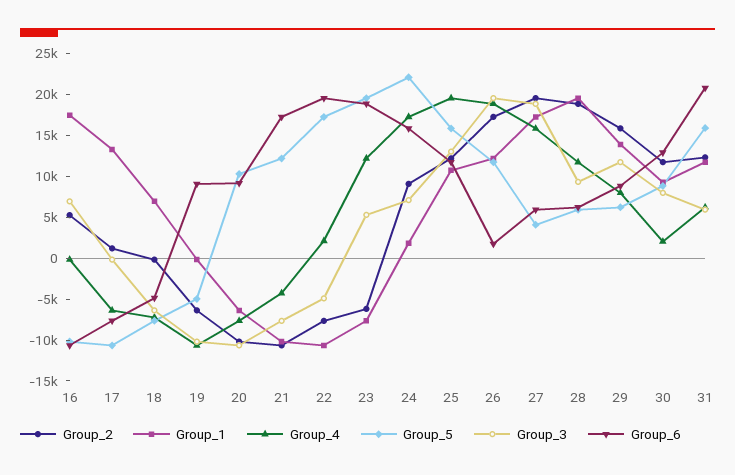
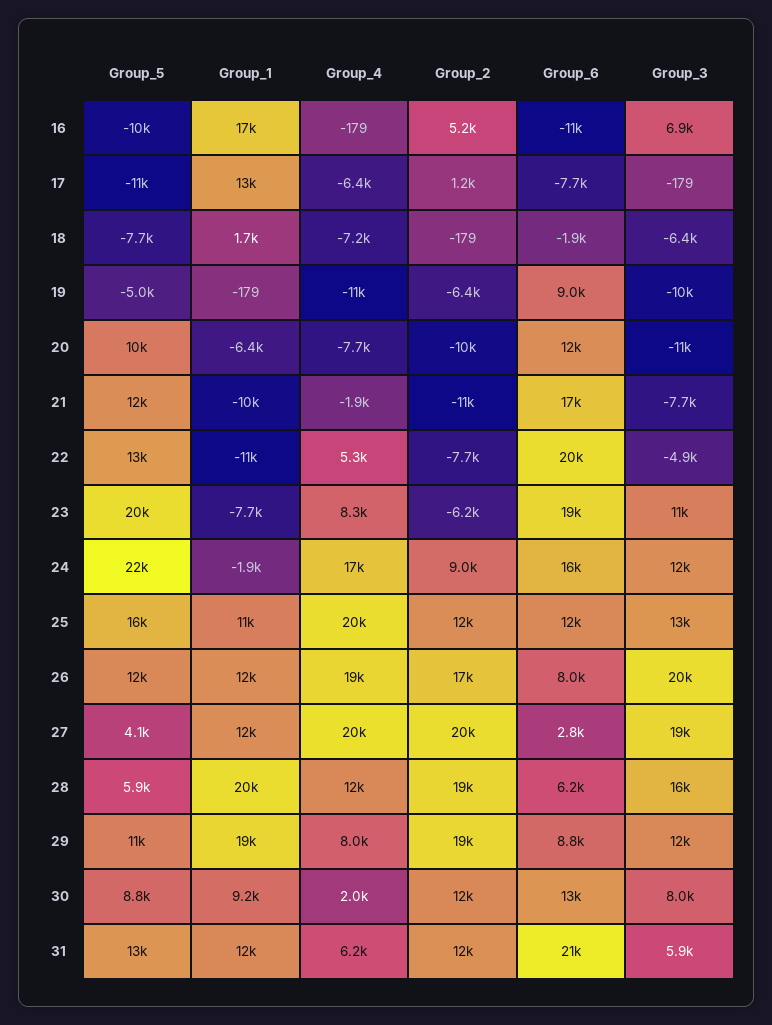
  {
    "Group_2": {
      "16": 5200,
      "17": 1200,
      "18": -179,
      "19": -6400,
      "20": -10000,
      "21": -11000,
      "22": -7700,
      "23": -6200,
      "24": 9000,
      "25": 12000,
      "26": 17000,
      "27": 20000,
      "28": 19000,
-     "29": 16000,
+     "29": 19000,
      "30": 12000,
      "31": 12000
    },
    "Group_1": {
      "16": 17000,
      "17": 13000,
-     "18": 7000,
+     "18": 1700,
      "19": -179,
      "20": -6400,
      "21": -10000,
      "22": -11000,
      "23": -7700,
-     "24": 2000,
+     "24": -1900,
      "25": 11000,
      "26": 12000,
-     "27": 17000,
+     "27": 12000,
      "28": 20000,
-     "29": 14000,
+     "29": 19000,
      "30": 9200,
      "31": 12000
    },
    "Group_4": {
      "16": -179,
      "17": -6400,
      "18": -7200,
      "19": -11000,
      "20": -7700,
-     "21": -4000,
+     "21": -1900,
-     "22": 2000,
+     "22": 5300,
-     "23": 12000,
+     "23": 8300,
      "24": 17000,
      "25": 20000,
      "26": 19000,
-     "27": 16000,
+     "27": 20000,
      "28": 12000,
      "29": 8000,
      "30": 2000,
      "31": 6200
    },
    "Group_5": {
      "16": -10000,
      "17": -11000,
      "18": -7700,
      "19": -5000,
      "20": 10000,
      "21": 12000,
-     "22": 17000,
+     "22": 13000,
      "23": 20000,
      "24": 22000,
      "25": 16000,
      "26": 12000,
      "27": 4100,
      "28": 5900,
-     "29": 6000,
+     "29": 11000,
      "30": 8800,
-     "31": 16000
+     "31": 13000
    },
    "Group_3": {
      "16": 6900,
      "17": -179,
      "18": -6400,
      "19": -10000,
      "20": -11000,
      "21": -7700,
      "22": -4900,
-     "23": 5000,
+     "23": 11000,
-     "24": 7000,
+     "24": 12000,
      "25": 13000,
      "26": 20000,
      "27": 19000,
-     "28": 9000,
+     "28": 16000,
      "29": 12000,
      "30": 8000,
      "31": 5900
    },
    "Group_6": {
      "16": -11000,
      "17": -7700,
-     "18": -5000,
+     "18": -1900,
      "19": 9000,
-     "20": 9000,
+     "20": 12000,
      "21": 17000,
      "22": 20000,
      "23": 19000,
      "24": 16000,
      "25": 12000,
-     "26": 2000,
+     "26": 8000,
-     "27": 6000,
+     "27": 2800,
      "28": 6200,
      "29": 8800,
      "30": 13000,
      "31": 21000
    }
  }

